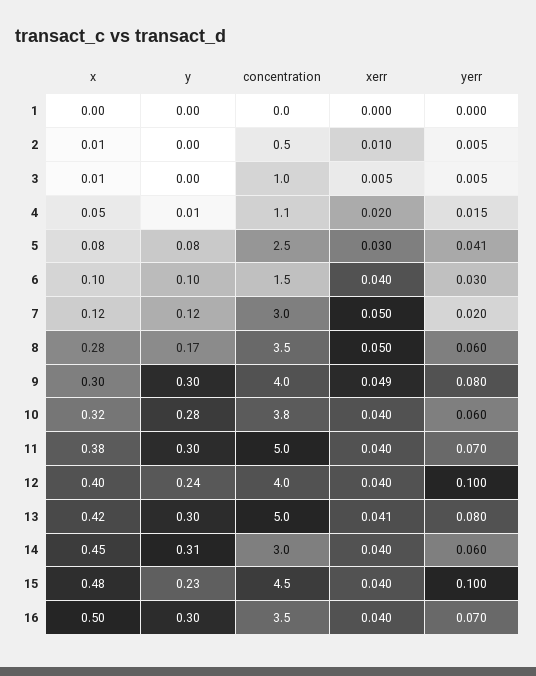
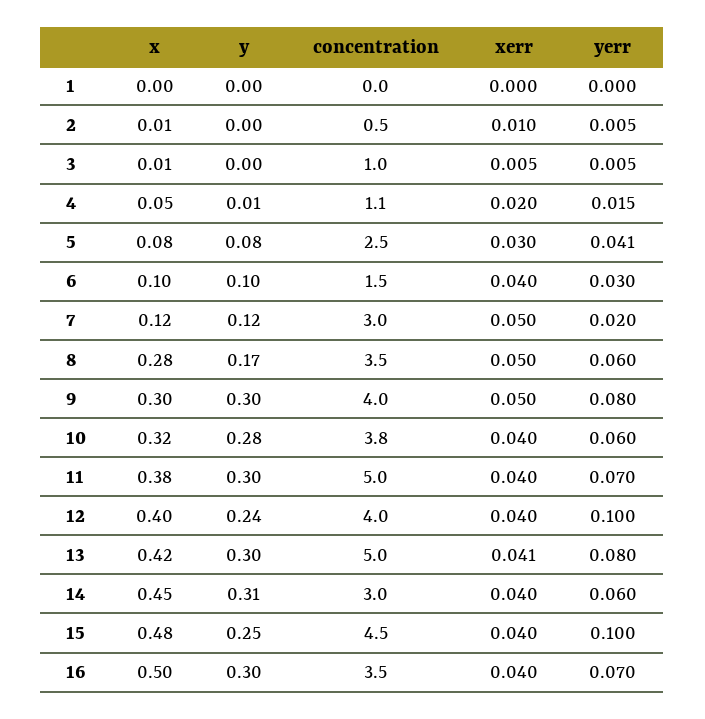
  {
    "x": {
      "1": 0,
      "2": 0.01,
      "3": 0.01,
      "4": 0.05,
      "5": 0.08,
      "6": 0.1,
      "7": 0.12,
      "8": 0.28,
      "9": 0.3,
      "10": 0.32,
      "11": 0.38,
      "12": 0.4,
      "13": 0.42,
      "14": 0.45,
      "15": 0.48,
      "16": 0.5
    },
    "y": {
      "1": 0,
      "2": 0,
      "3": 0,
      "4": 0.01,
      "5": 0.08,
      "6": 0.1,
      "7": 0.12,
      "8": 0.17,
      "9": 0.3,
      "10": 0.28,
      "11": 0.3,
      "12": 0.24,
      "13": 0.3,
      "14": 0.31,
-     "15": 0.23,
+     "15": 0.25,
      "16": 0.3
    },
    "concentration": {
      "1": 0,
      "2": 0.5,
      "3": 1,
      "4": 1.1,
      "5": 2.5,
      "6": 1.5,
      "7": 3,
      "8": 3.5,
      "9": 4,
      "10": 3.8,
      "11": 5,
      "12": 4,
      "13": 5,
      "14": 3,
      "15": 4.5,
      "16": 3.5
    },
    "xerr": {
      "1": 0,
      "2": 0.01,
      "3": 0.005,
      "4": 0.02,
      "5": 0.03,
      "6": 0.04,
      "7": 0.05,
      "8": 0.05,
-     "9": 0.049,
+     "9": 0.05,
      "10": 0.04,
      "11": 0.04,
      "12": 0.04,
      "13": 0.041,
      "14": 0.04,
      "15": 0.04,
      "16": 0.04
    },
    "yerr": {
      "1": 0,
      "2": 0.005,
      "3": 0.005,
      "4": 0.015,
      "5": 0.041,
      "6": 0.03,
      "7": 0.02,
      "8": 0.06,
      "9": 0.08,
      "10": 0.06,
      "11": 0.07,
      "12": 0.1,
      "13": 0.08,
      "14": 0.06,
      "15": 0.1,
      "16": 0.07
    }
  }

